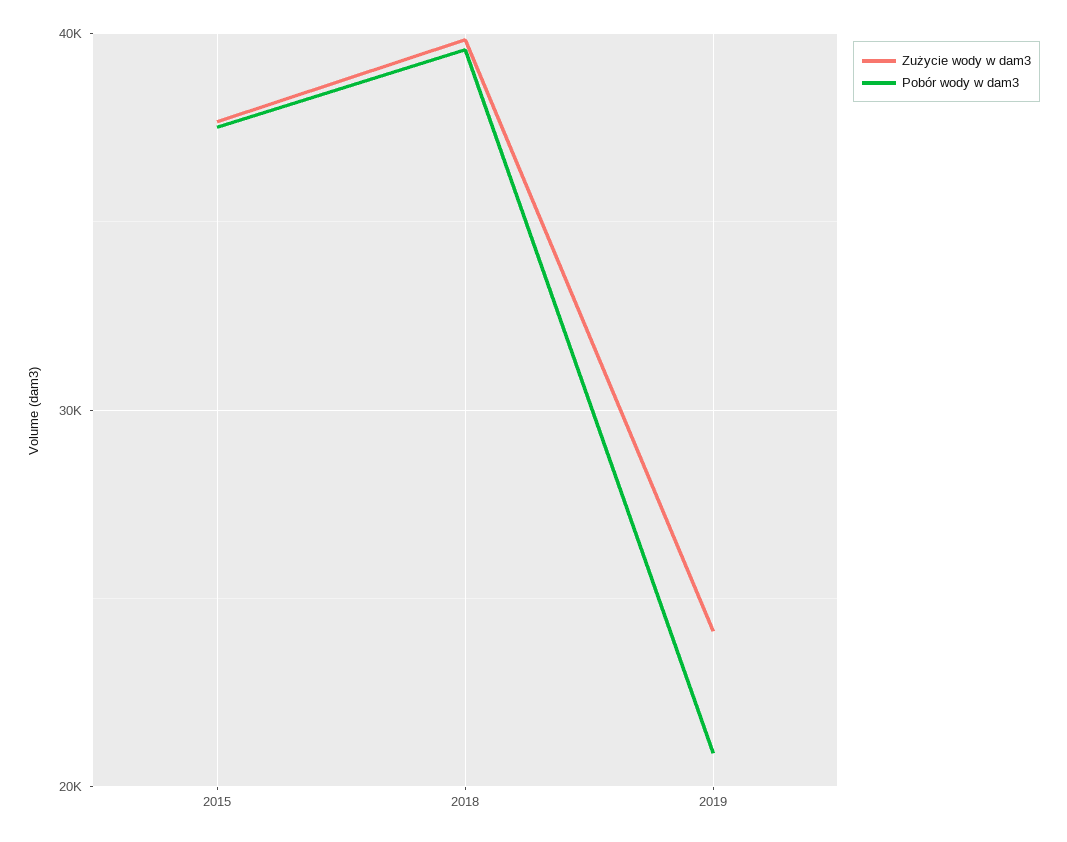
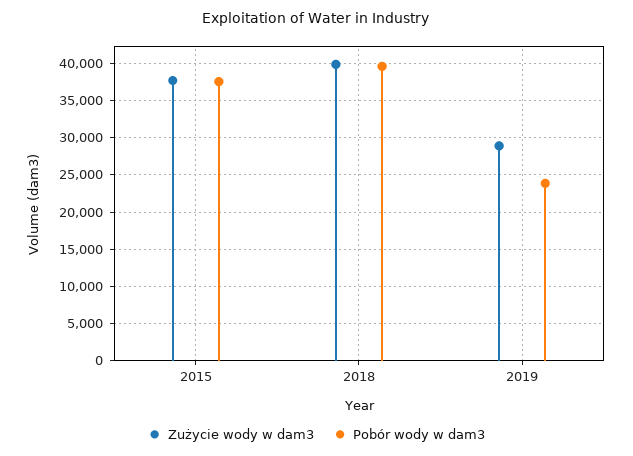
  {
    "Zużycie wody w dam3": {
      "2015": 38000,
      "2018": 40000,
-     "2019": 24000
+     "2019": 29000
    },
    "Pobór wody w dam3": {
      "2015": 38000,
      "2018": 40000,
-     "2019": 21000
+     "2019": 24000
    }
  }

